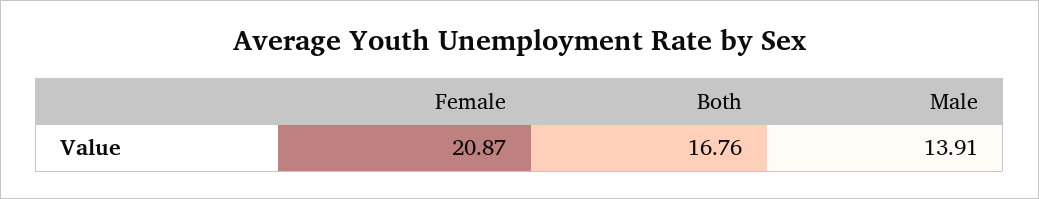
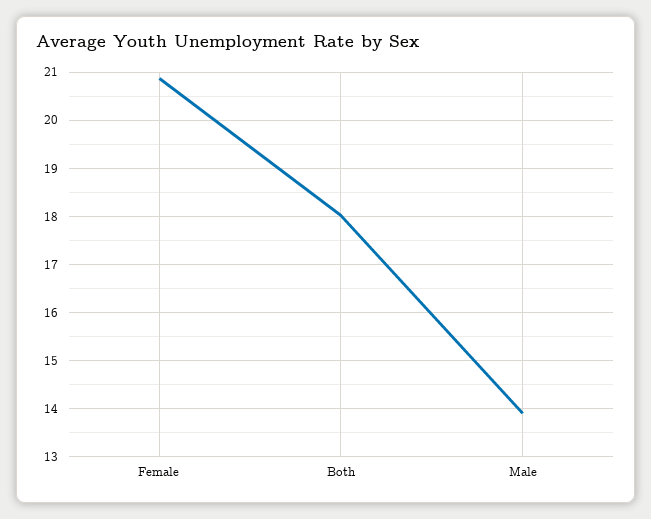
  {
    "Female": 20.87,
-   "Both": 16.76,
+   "Both": 18,
    "Male": 13.91
  }

